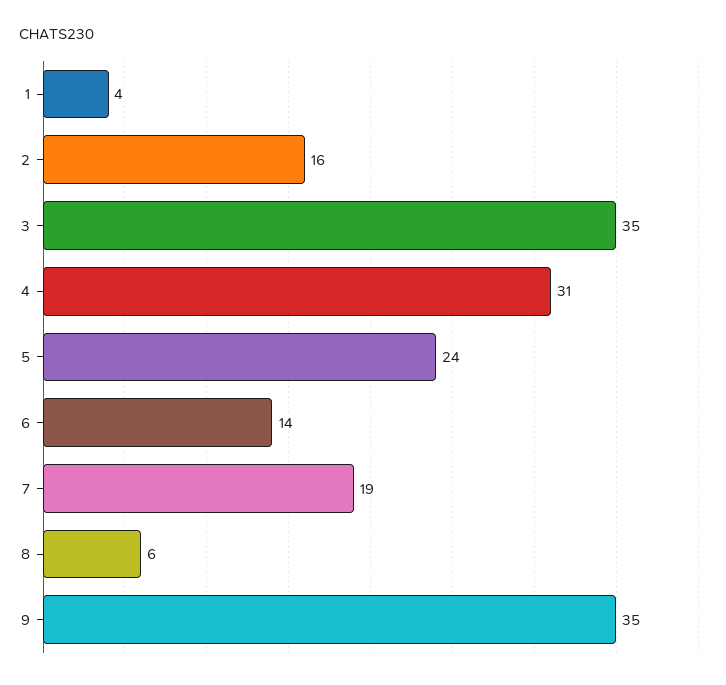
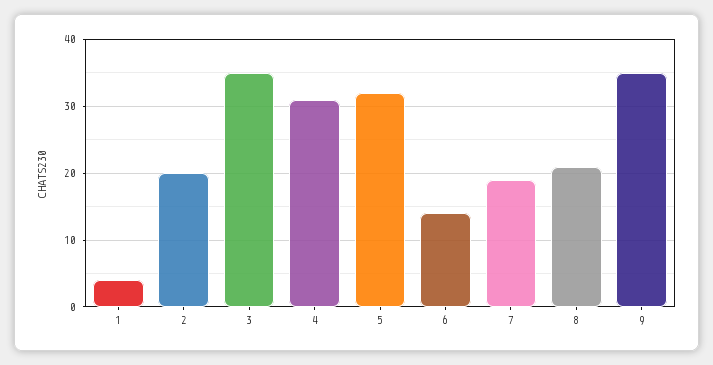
  {
    "1": 4,
-   "2": 16,
+   "2": 20,
    "3": 35,
    "4": 31,
-   "5": 24,
+   "5": 32,
    "6": 14,
    "7": 19,
-   "8": 6,
+   "8": 21,
    "9": 35
  }

